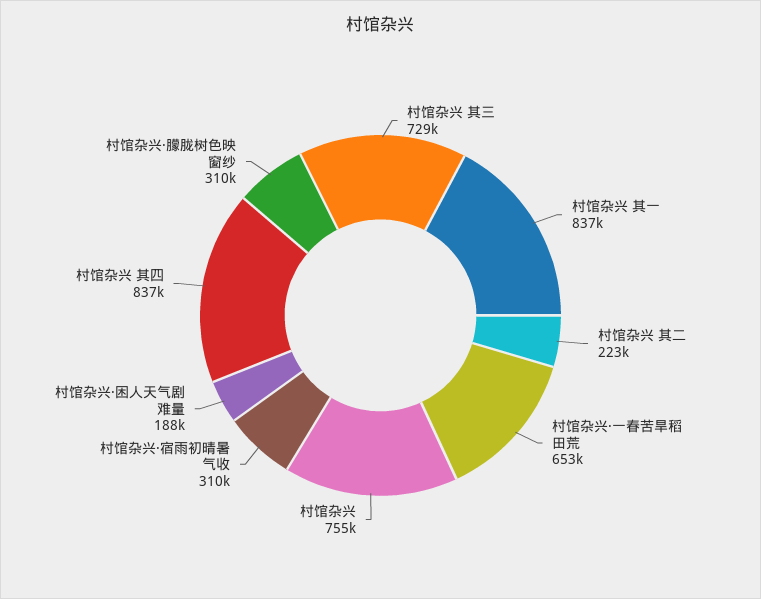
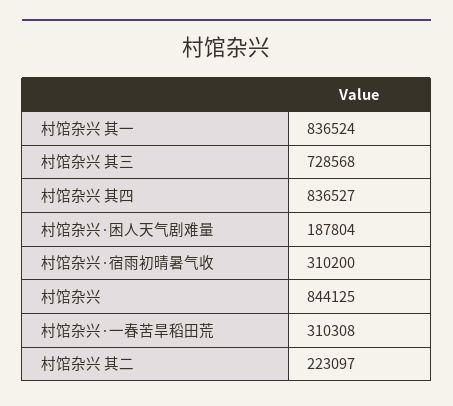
  {
    "村馆杂兴 其三": 728568,
    "村馆杂兴 其一": 836524,
    "村馆杂兴 其二": 223097,
-   "村馆杂兴·一春苦旱稻田荒": 653000,
+   "村馆杂兴·一春苦旱稻田荒": 310308,
-   "村馆杂兴": 755000,
+   "村馆杂兴": 844125,
    "村馆杂兴·宿雨初晴暑气收": 310200,
    "村馆杂兴·困人天气剧难量": 187804,
-   "村馆杂兴 其四": 836527,
+   "村馆杂兴 其四": 836527
-   "村馆杂兴·朦胧树色映窗纱": 310000
  }

